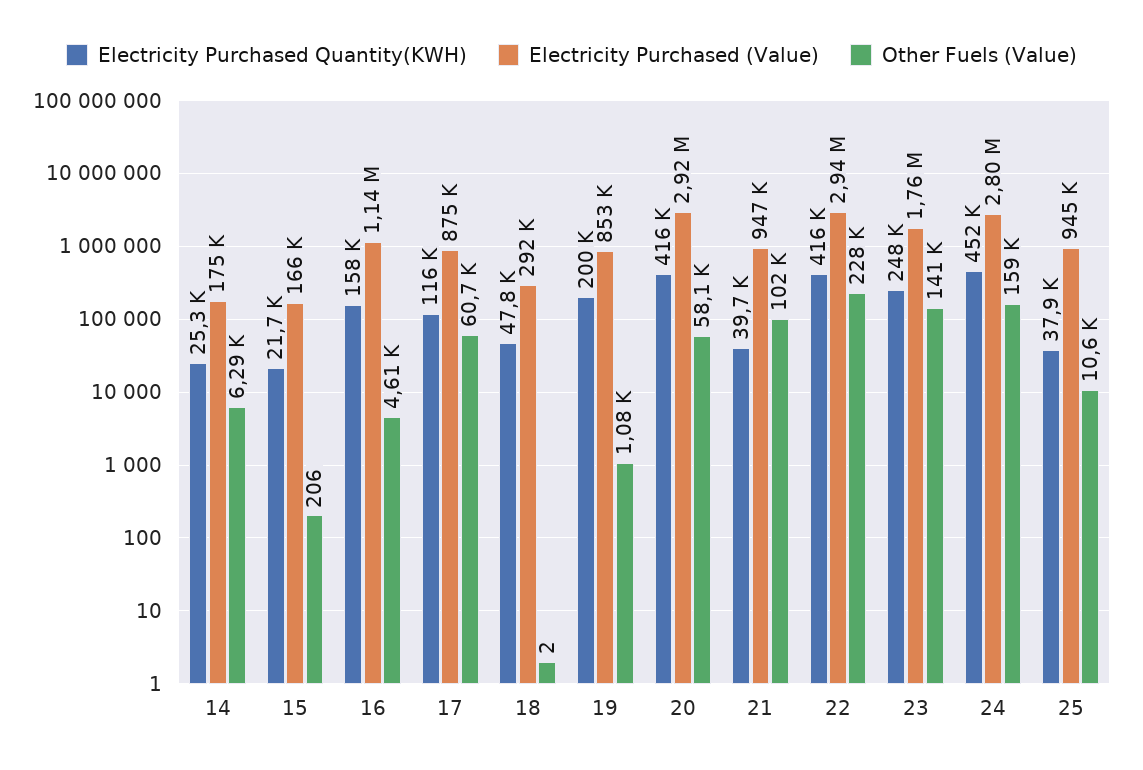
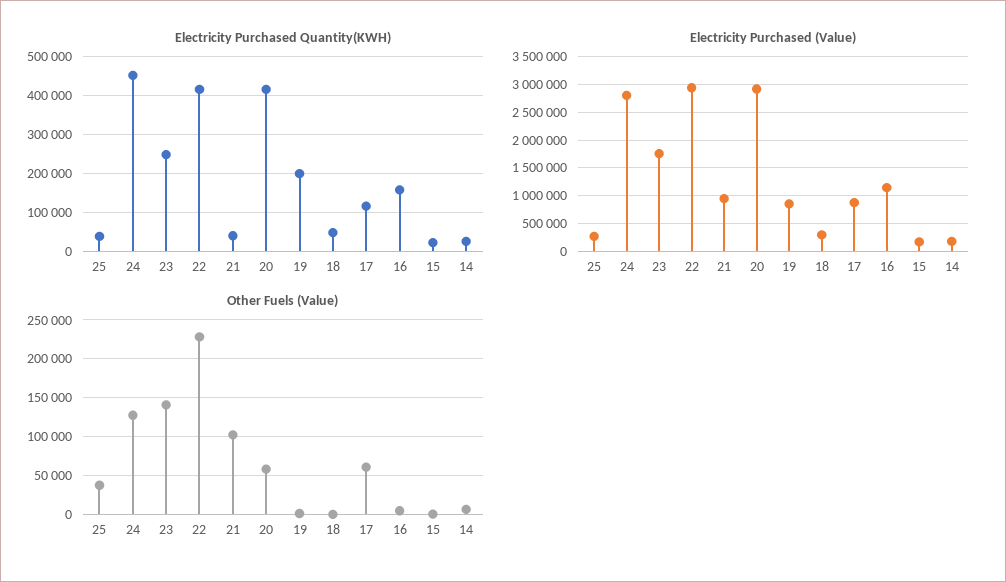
  {
    "Electricity Purchased Quantity(KWH)": {
      "14": 25300,
      "15": 21700,
      "16": 158000,
      "17": 116000,
      "18": 47800,
      "19": 200000,
      "20": 416000,
      "21": 39700,
      "22": 416000,
      "23": 248000,
      "24": 452000,
      "25": 37900
    },
    "Electricity Purchased (Value)": {
      "14": 175000,
      "15": 166000,
      "16": 1140000,
      "17": 875000,
      "18": 292000,
      "19": 853000,
      "20": 2920000,
      "21": 947000,
      "22": 2940000,
      "23": 1760000,
      "24": 2800000,
-     "25": 945000
+     "25": 250000
    },
    "Other Fuels (Value)": {
      "14": 6290,
      "15": 206,
      "16": 4610,
      "17": 60700,
      "18": 2,
      "19": 1080,
      "20": 58100,
      "21": 102000,
      "22": 228000,
      "23": 141000,
-     "24": 159000,
+     "24": 130000,
-     "25": 10600
+     "25": 40000
    }
  }

